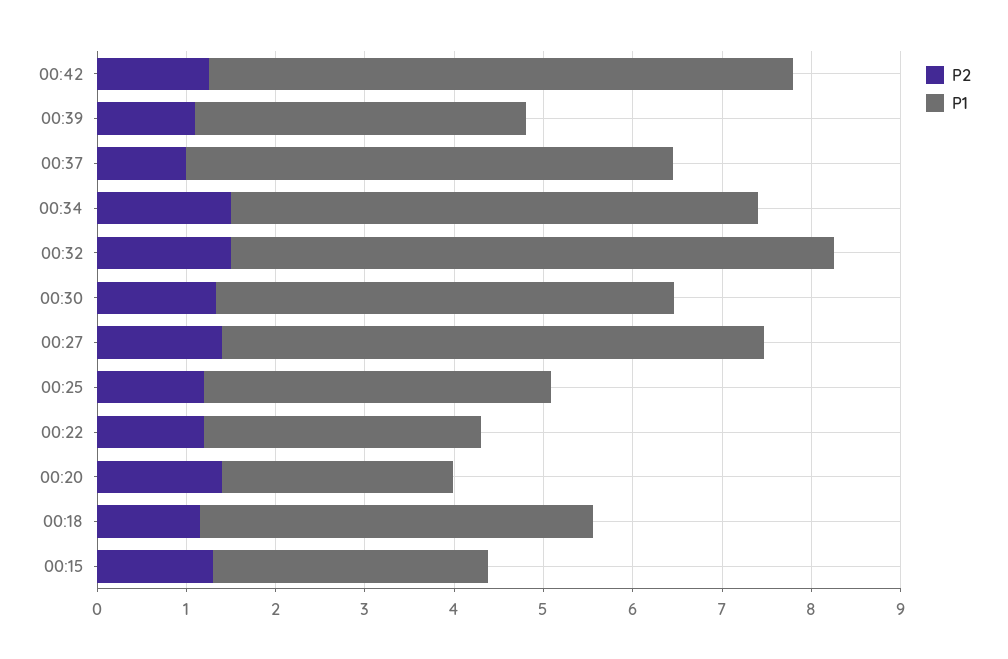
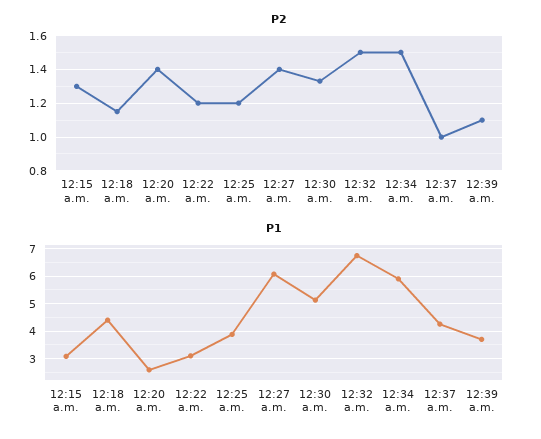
  {
    "P2": {
-     "00:42": 1.2,
      "00:39": 1.1,
      "00:37": 1,
      "00:34": 1.5,
      "00:32": 1.5,
      "00:30": 1.35,
      "00:27": 1.4,
      "00:25": 1.2,
      "00:22": 1.2,
      "00:20": 1.4,
      "00:18": 1.15,
      "00:15": 1.3
    },
    "P1": {
-     "00:42": 6.6,
      "00:39": 3.8,
-     "00:37": 5.4,
+     "00:37": 4.25,
      "00:34": 6,
      "00:32": 6.8,
      "00:30": 5.2,
      "00:27": 6,
      "00:25": 3.8,
      "00:22": 3.2,
      "00:20": 2.6,
      "00:18": 4.4,
      "00:15": 3
    }
  }

